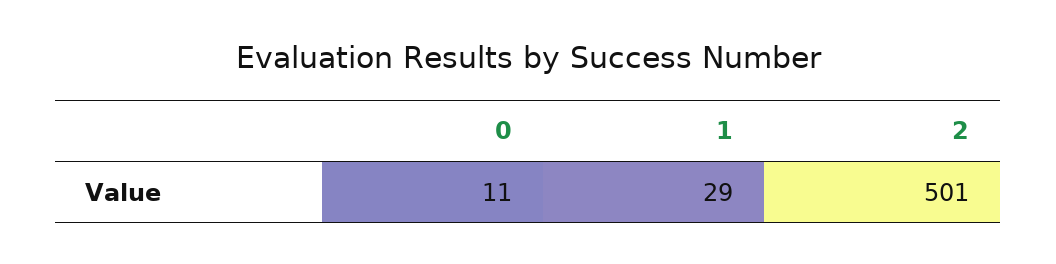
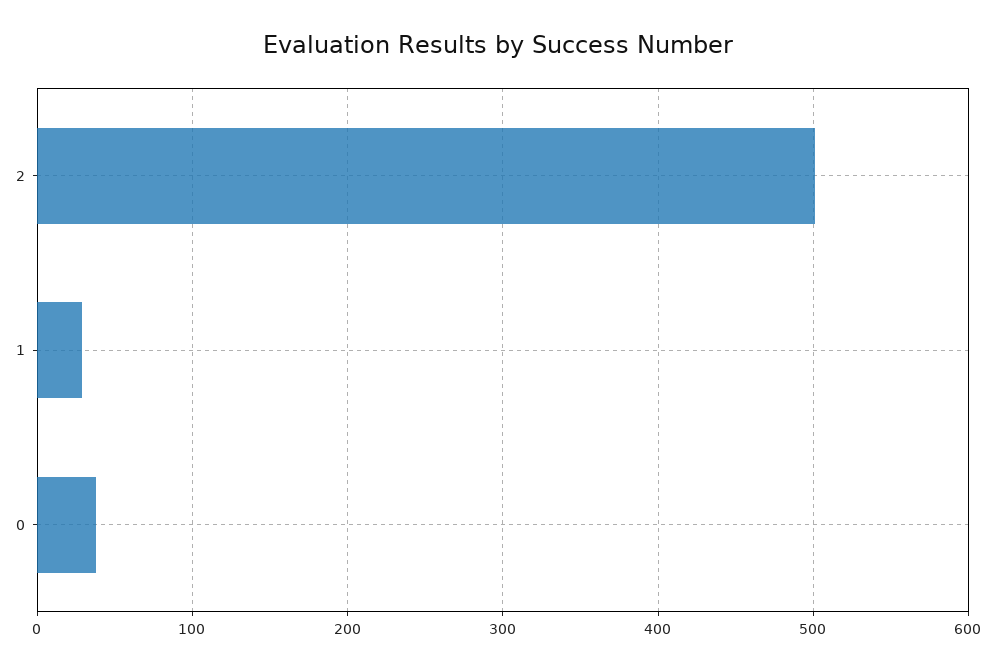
  {
-   "0": 11,
+   "0": 40,
    "1": 29,
    "2": 501
  }

